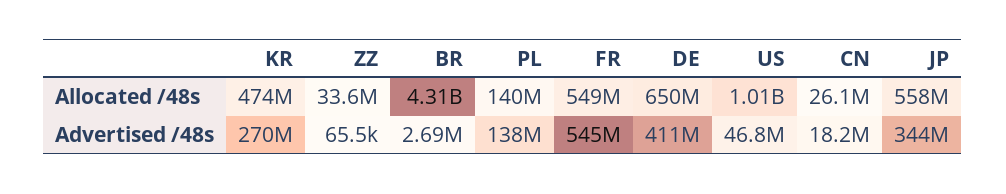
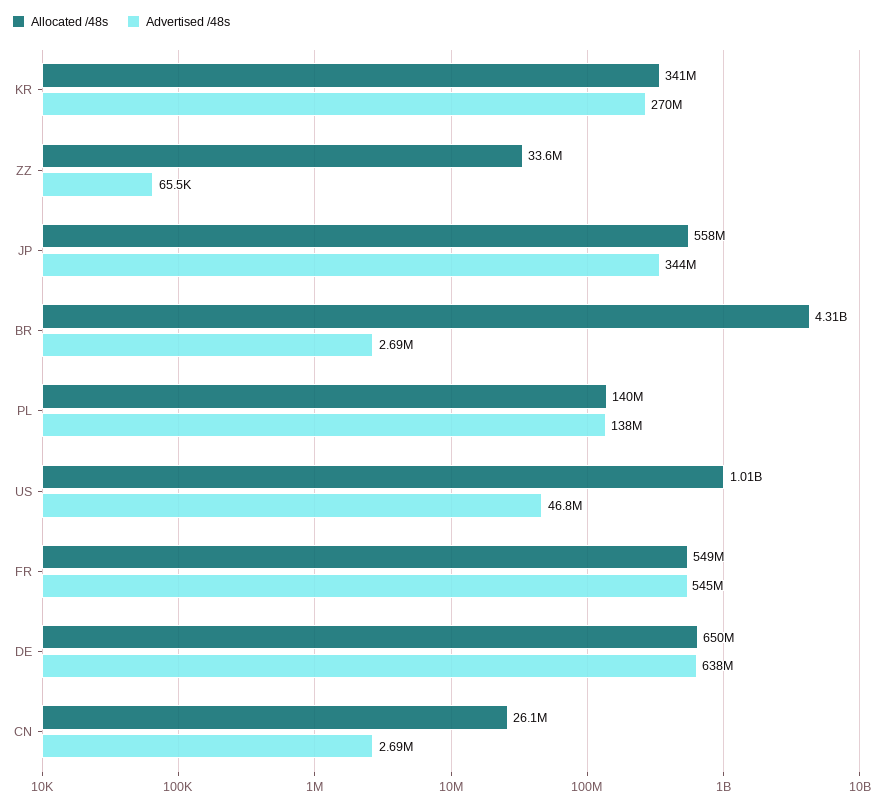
  {
    "Allocated /48s": {
-     "KR": 474000000,
+     "KR": 341000000,
      "ZZ": 33600000,
      "BR": 4310000000,
      "PL": 140000000,
      "FR": 549000000,
      "DE": 650000000,
      "US": 1010000000,
      "CN": 26100000,
      "JP": 558000000
    },
    "Advertised /48s": {
      "KR": 270000000,
      "ZZ": 65500,
      "BR": 2690000,
      "PL": 138000000,
      "FR": 545000000,
-     "DE": 411000000,
+     "DE": 638000000,
      "US": 46800000,
-     "CN": 18200000,
+     "CN": 2690000,
      "JP": 344000000
    }
  }

